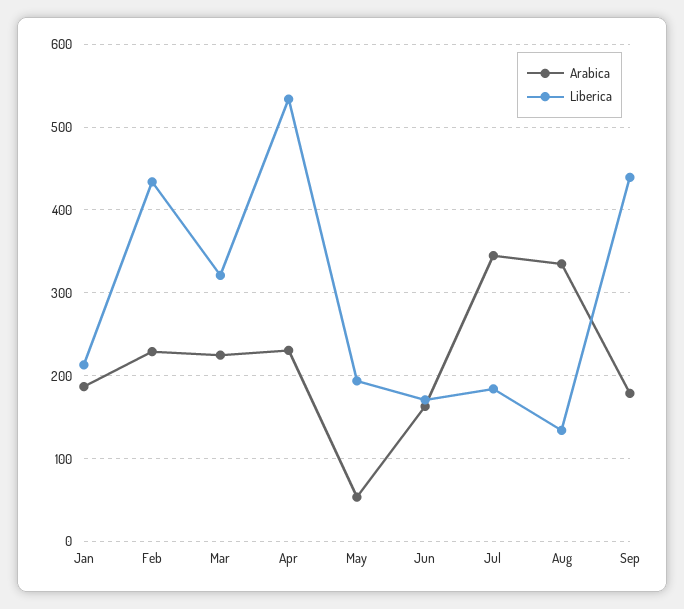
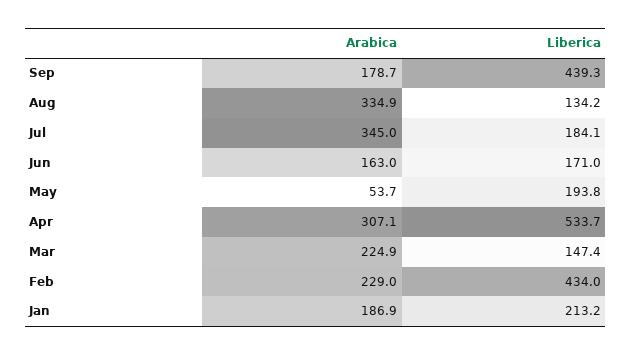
  {
    "Arabica": {
      "Jan": 186.9,
      "Feb": 229,
      "Mar": 224.9,
-     "Apr": 230,
+     "Apr": 307.1,
      "May": 53.7,
      "Jun": 163,
      "Jul": 345,
      "Aug": 334.9,
      "Sep": 178.7
    },
    "Liberica": {
      "Jan": 213.2,
      "Feb": 434,
-     "Mar": 320,
+     "Mar": 147.4,
      "Apr": 533.7,
      "May": 193.8,
      "Jun": 171,
      "Jul": 184.1,
      "Aug": 134.2,
      "Sep": 439.3
    }
  }

